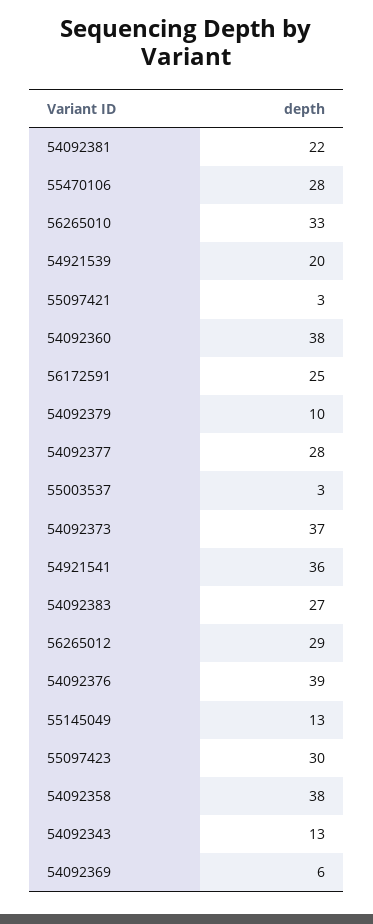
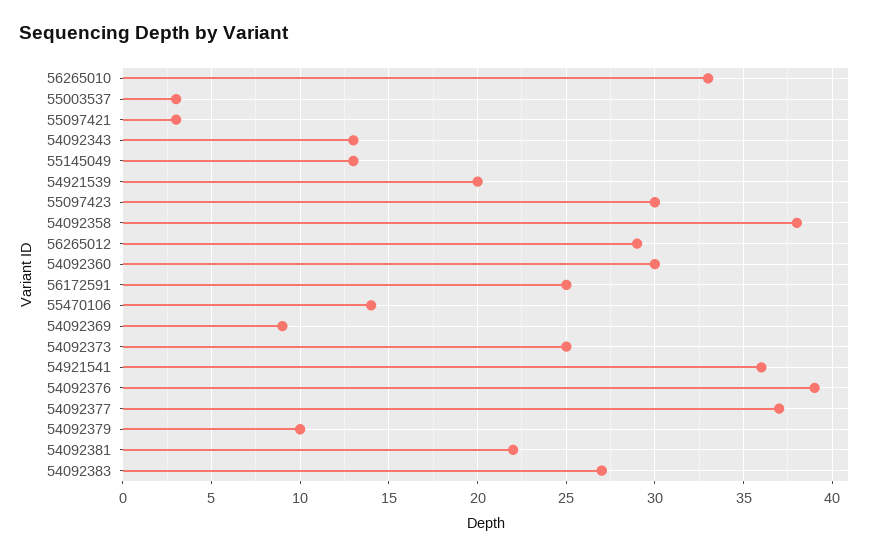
  {
    "54092381": 22,
-   "55470106": 28,
+   "55470106": 14,
    "56265010": 33,
    "54921539": 20,
    "55097421": 3,
-   "54092360": 38,
+   "54092360": 30,
    "56172591": 25,
    "54092379": 10,
-   "54092377": 28,
+   "54092377": 37,
    "55003537": 3,
-   "54092373": 37,
+   "54092373": 25,
    "54921541": 36,
    "54092383": 27,
    "56265012": 29,
    "54092376": 39,
    "55145049": 13,
    "55097423": 30,
    "54092358": 38,
    "54092343": 13,
-   "54092369": 6
+   "54092369": 9
  }

